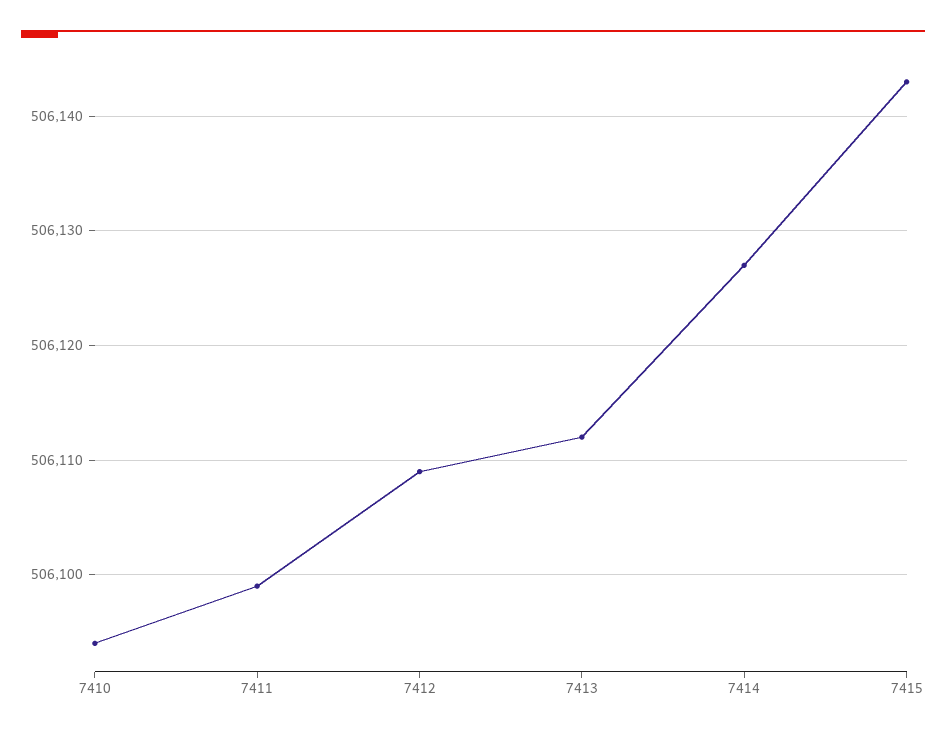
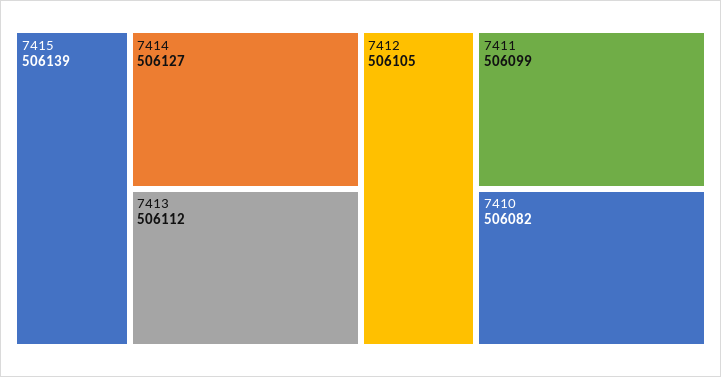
  {
-   "7410": 506094,
+   "7410": 506082,
    "7411": 506099,
-   "7412": 506109,
+   "7412": 506105,
    "7413": 506112,
    "7414": 506127,
-   "7415": 506143
+   "7415": 506139
  }

